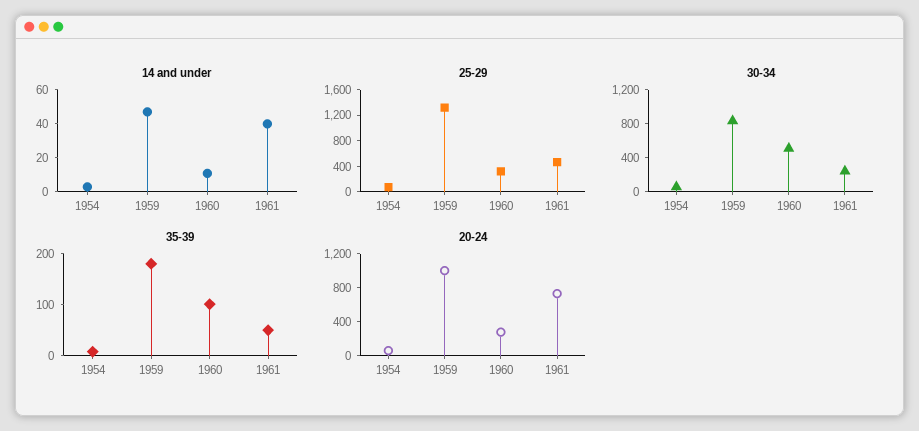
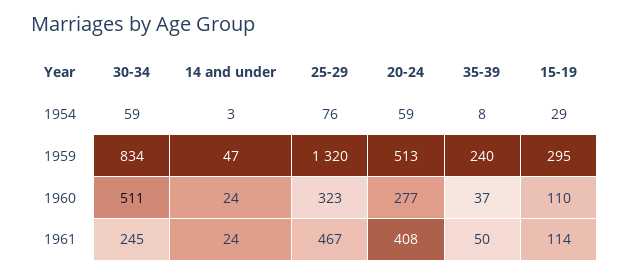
  {
    "14 and under": {
      "1954": 3,
      "1959": 47,
-     "1960": 10,
+     "1960": 24,
-     "1961": 40
+     "1961": 24
    },
    "25-29": {
      "1954": 76,
      "1959": 1320,
      "1960": 323,
      "1961": 467
    },
    "30-34": {
      "1954": 59,
      "1959": 834,
      "1960": 511,
      "1961": 245
    },
    "35-39": {
      "1954": 8,
-     "1959": 180,
+     "1959": 240,
-     "1960": 100,
+     "1960": 37,
      "1961": 50
    },
    "20-24": {
      "1954": 59,
-     "1959": 1000,
+     "1959": 513,
      "1960": 277,
-     "1961": 700
+     "1961": 408
-   }
+   },
+   "15-19": {
+     "1954": 29,
+     "1959": 295,
+     "1960": 110,
+     "1961": 114
+   }
  }

